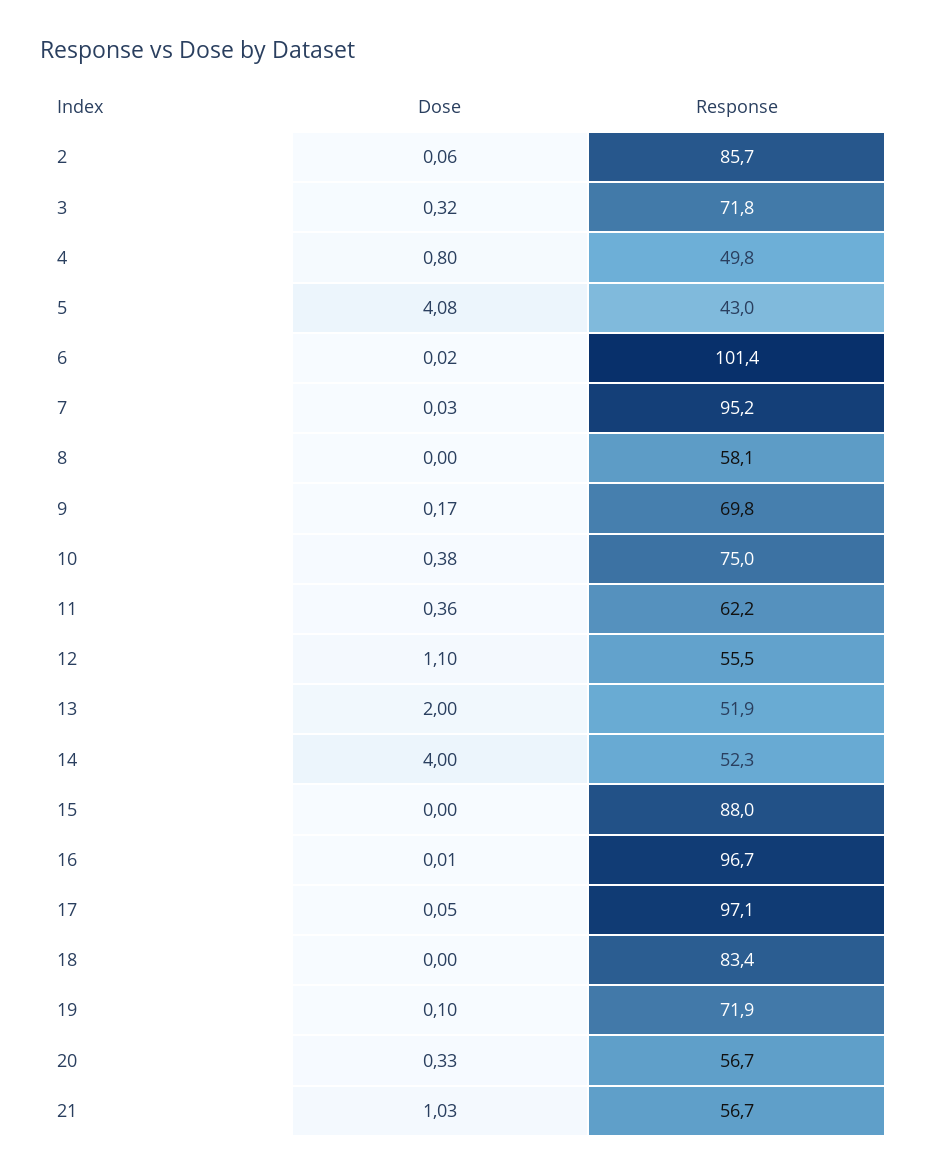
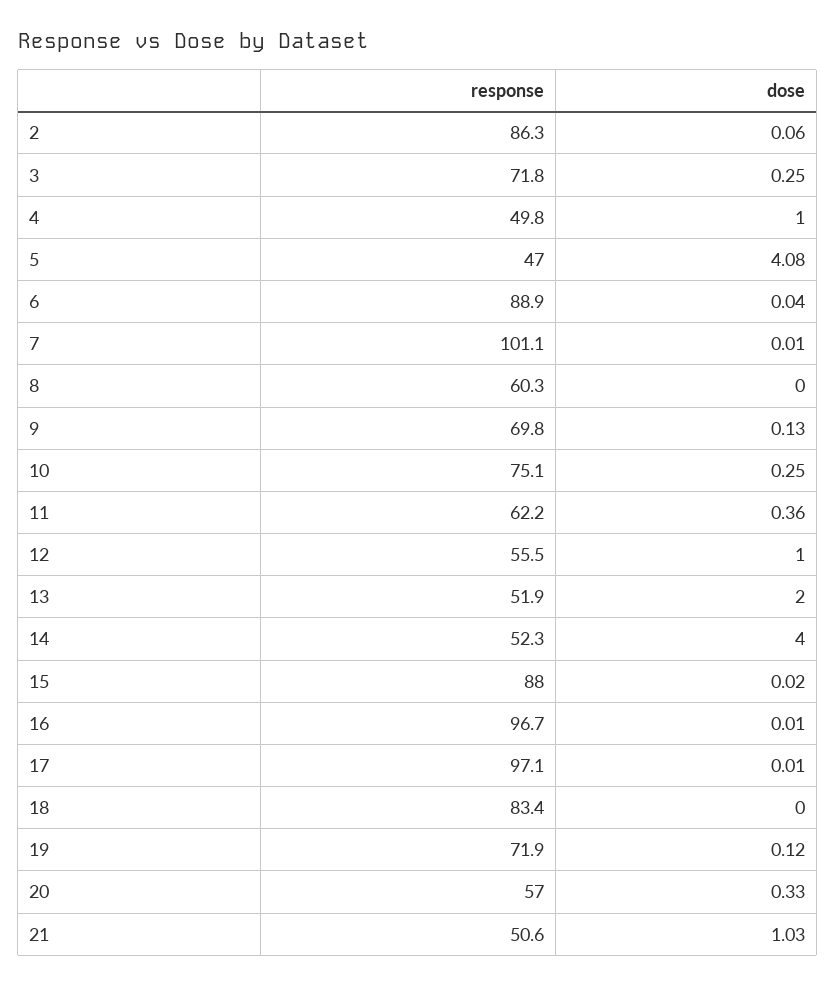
  {
    "Dose": {
      "2": 0.06,
-     "3": 0.32,
+     "3": 0.25,
-     "4": 0.8,
+     "4": 1,
      "5": 4.08,
-     "6": 0.02,
+     "6": 0.04,
-     "7": 0.03,
+     "7": 0.01,
      "8": 0,
-     "9": 0.17,
+     "9": 0.13,
-     "10": 0.38,
+     "10": 0.25,
      "11": 0.36,
-     "12": 1.1,
+     "12": 1,
      "13": 2,
      "14": 4,
-     "15": 0,
+     "15": 0.02,
      "16": 0.01,
-     "17": 0.05,
+     "17": 0.01,
      "18": 0,
-     "19": 0.1,
+     "19": 0.12,
      "20": 0.33,
      "21": 1.03
    },
    "Response": {
-     "2": 85.7,
+     "2": 86.3,
      "3": 71.8,
      "4": 49.8,
-     "5": 43,
+     "5": 47,
-     "6": 101.4,
+     "6": 88.9,
-     "7": 95.2,
+     "7": 101.1,
-     "8": 58.1,
+     "8": 60.3,
      "9": 69.8,
-     "10": 75,
+     "10": 75.1,
      "11": 62.2,
      "12": 55.5,
      "13": 51.9,
      "14": 52.3,
      "15": 88,
      "16": 96.7,
      "17": 97.1,
      "18": 83.4,
      "19": 71.9,
-     "20": 56.7,
+     "20": 57,
-     "21": 56.7
+     "21": 50.6
    }
  }

